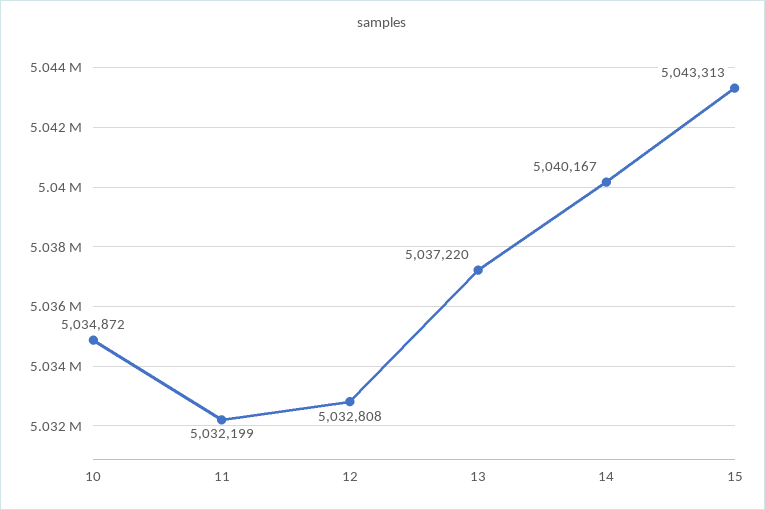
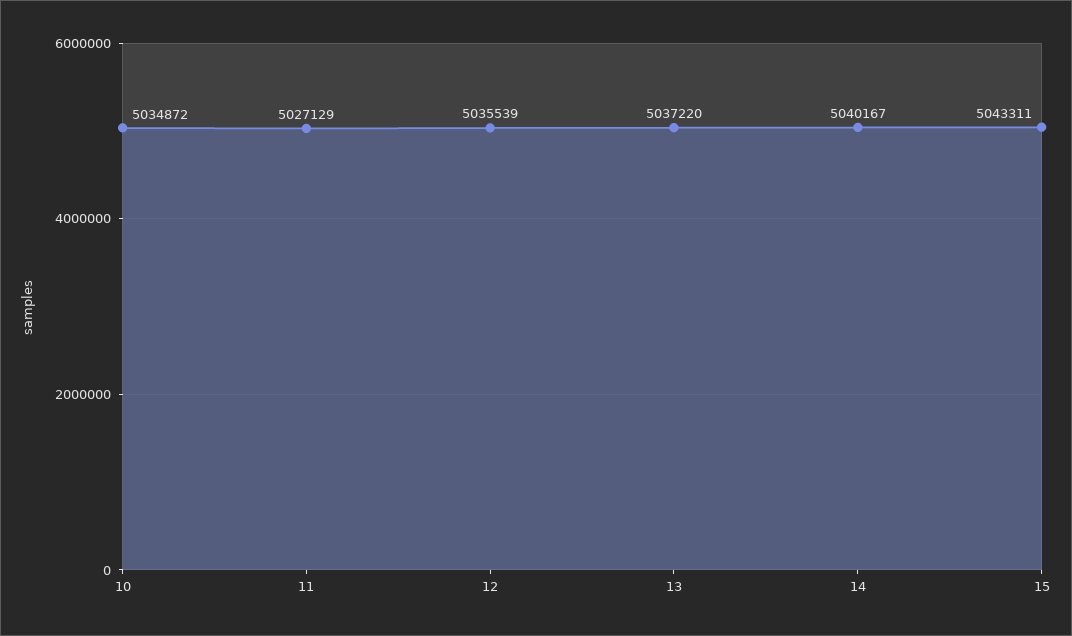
  {
    "10": 5034872,
-   "11": 5032199,
+   "11": 5027129,
-   "12": 5032808,
+   "12": 5035539,
    "13": 5037220,
    "14": 5040167,
-   "15": 5043313
+   "15": 5043311
  }

